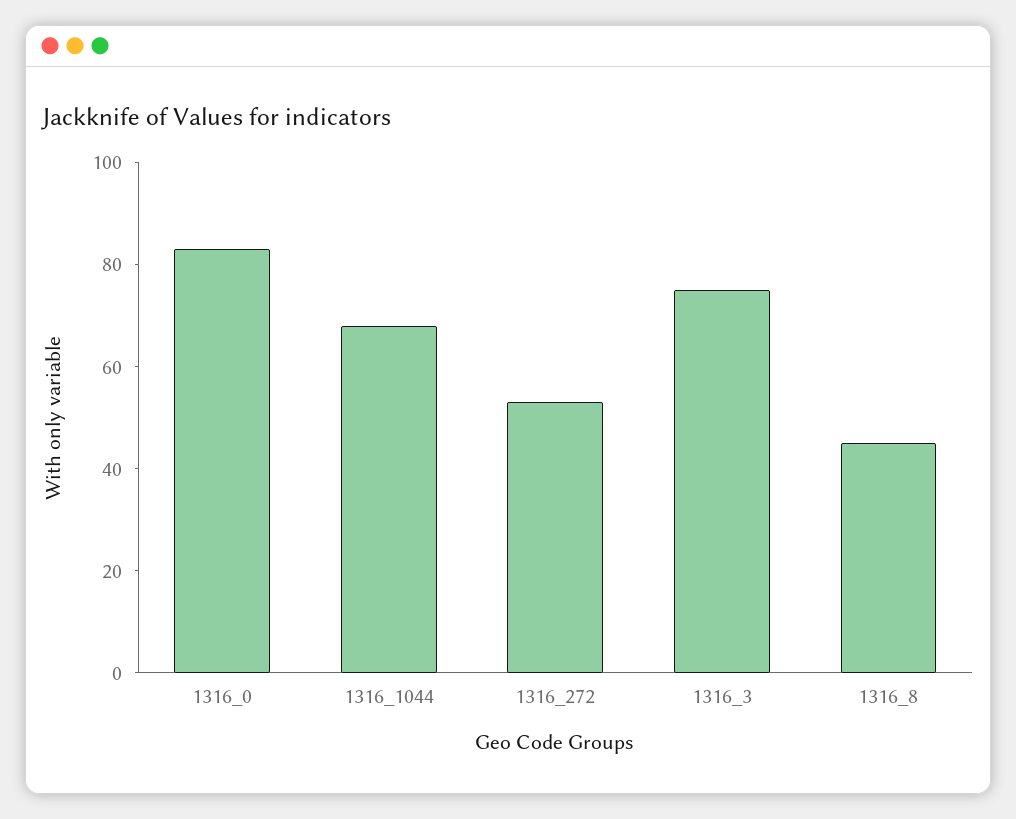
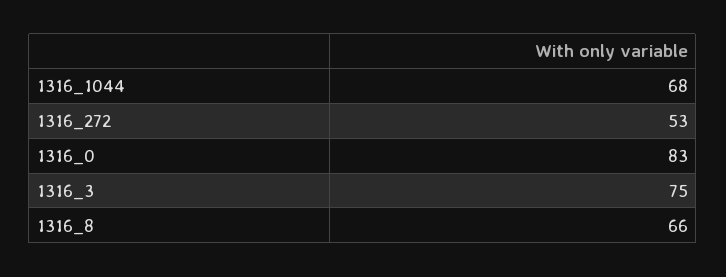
  {
    "1316_0": 83,
    "1316_1044": 68,
    "1316_272": 53,
    "1316_3": 75,
-   "1316_8": 45
+   "1316_8": 66
  }

